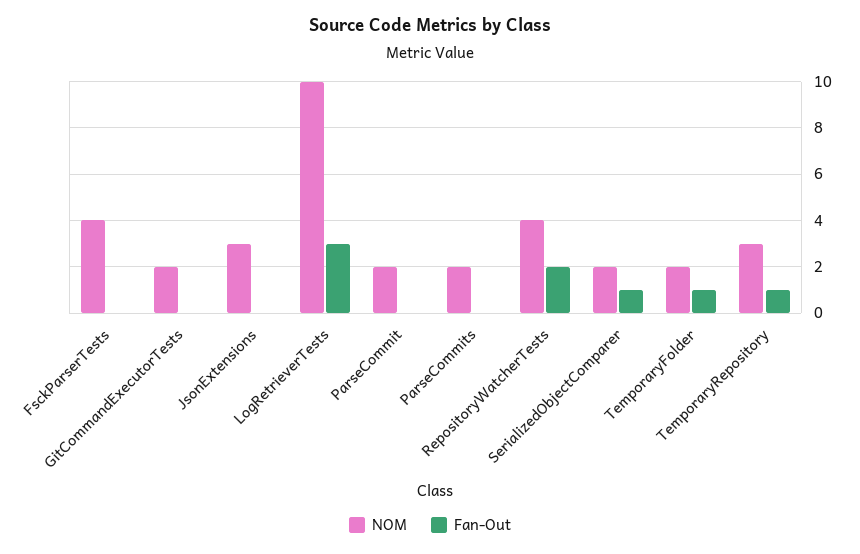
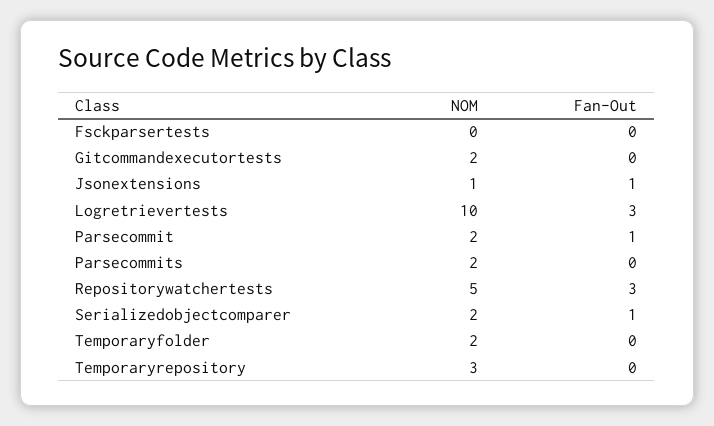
  {
    "NOM": {
-     "FsckParserTests": 4,
+     "FsckParserTests": 0,
      "GitCommandExecutorTests": 2,
-     "JsonExtensions": 3,
+     "JsonExtensions": 1,
      "LogRetrieverTests": 10,
      "ParseCommit": 2,
      "ParseCommits": 2,
-     "RepositoryWatcherTests": 4,
+     "RepositoryWatcherTests": 5,
      "SerializedObjectComparer": 2,
      "TemporaryFolder": 2,
      "TemporaryRepository": 3
    },
    "Fan-Out": {
      "FsckParserTests": 0,
      "GitCommandExecutorTests": 0,
-     "JsonExtensions": 0,
+     "JsonExtensions": 1,
      "LogRetrieverTests": 3,
-     "ParseCommit": 0,
+     "ParseCommit": 1,
      "ParseCommits": 0,
-     "RepositoryWatcherTests": 2,
+     "RepositoryWatcherTests": 3,
      "SerializedObjectComparer": 1,
-     "TemporaryFolder": 1,
+     "TemporaryFolder": 0,
-     "TemporaryRepository": 1
+     "TemporaryRepository": 0
    }
  }

